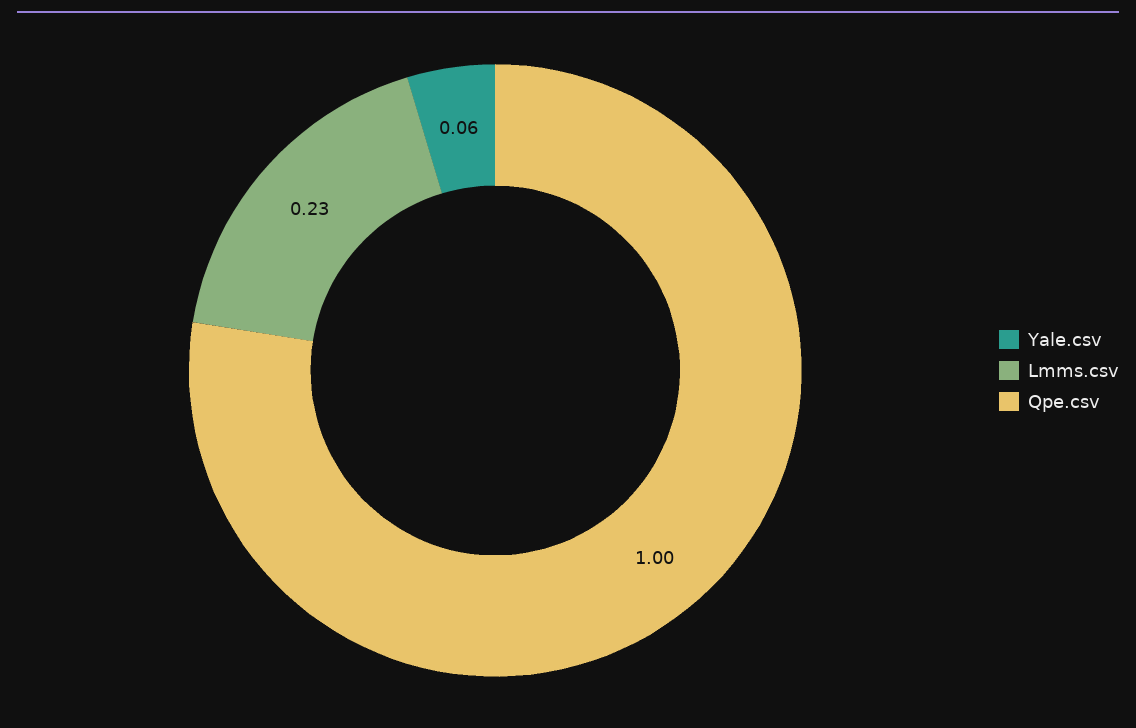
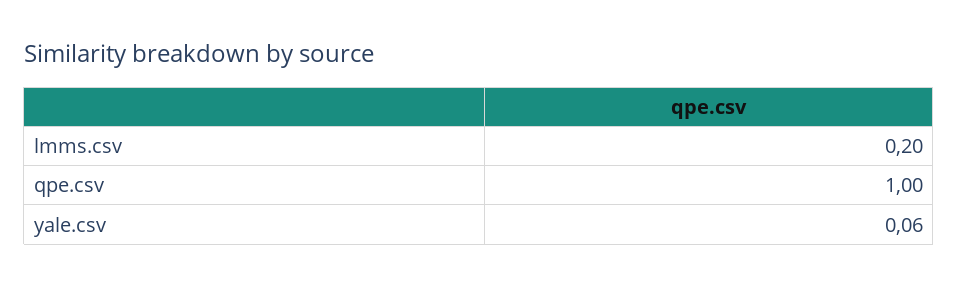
  {
    "Yale.csv": 0.06,
-   "Lmms.csv": 0.23,
+   "Lmms.csv": 0.2,
    "Qpe.csv": 1
  }

